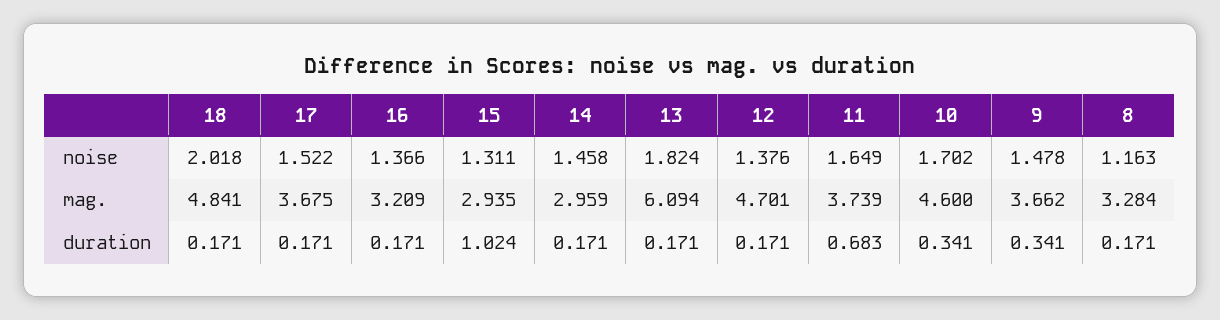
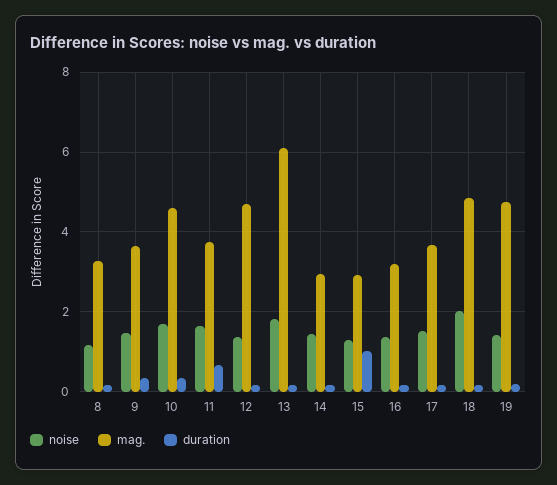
  {
    "noise": {
      "18": 2.018,
      "17": 1.522,
      "16": 1.366,
      "15": 1.311,
      "14": 1.458,
      "13": 1.824,
      "12": 1.376,
      "11": 1.649,
      "10": 1.702,
      "9": 1.478,
-     "8": 1.163
+     "8": 1.163,
+     "19": 1.4
    },
    "mag.": {
      "18": 4.841,
      "17": 3.675,
      "16": 3.209,
      "15": 2.935,
      "14": 2.959,
      "13": 6.094,
      "12": 4.701,
      "11": 3.739,
      "10": 4.6,
      "9": 3.662,
-     "8": 3.284
+     "8": 3.284,
+     "19": 4.8
    },
    "duration": {
      "18": 0.171,
      "17": 0.171,
      "16": 0.171,
      "15": 1.024,
      "14": 0.171,
      "13": 0.171,
      "12": 0.171,
      "11": 0.683,
      "10": 0.341,
      "9": 0.341,
-     "8": 0.171
+     "8": 0.171,
+     "19": 0.2
    }
  }

